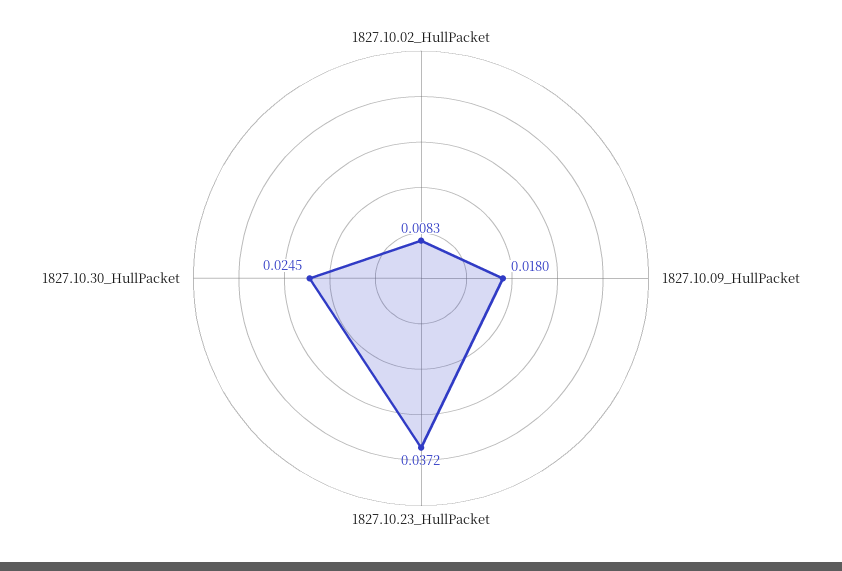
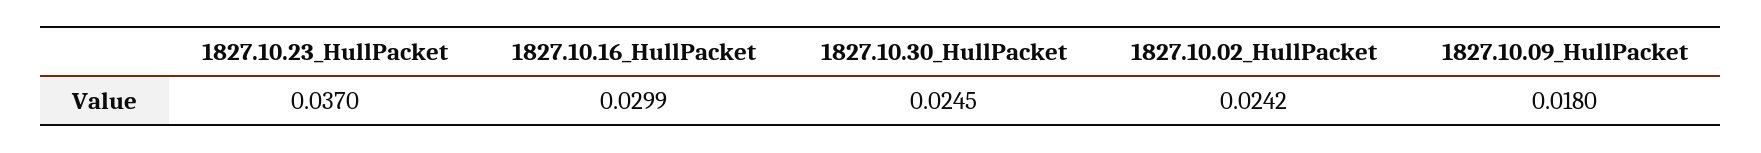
  {
-   "1827.10.02_HullPacket": 0.0083,
+   "1827.10.02_HullPacket": 0.0242,
    "1827.10.09_HullPacket": 0.018,
-   "1827.10.23_HullPacket": 0.0372,
+   "1827.10.23_HullPacket": 0.037,
-   "1827.10.30_HullPacket": 0.0245
+   "1827.10.30_HullPacket": 0.0245,
+   "1827.10.16_HullPacket": 0.0299
  }

